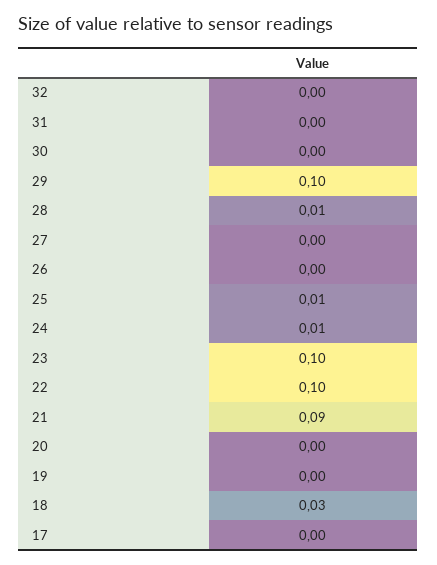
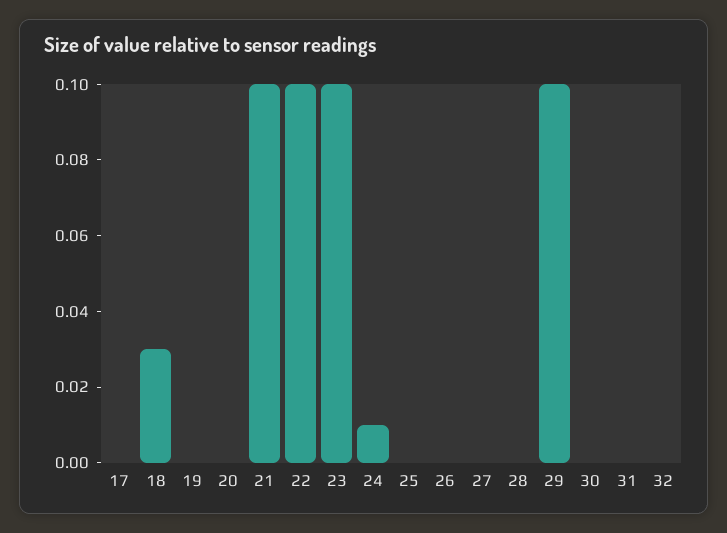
  {
    "32": 0,
    "31": 0,
    "30": 0,
    "29": 0.1,
-   "28": 0.01,
+   "28": 0,
    "27": 0,
    "26": 0,
-   "25": 0.01,
+   "25": 0,
    "24": 0.01,
    "23": 0.1,
    "22": 0.1,
-   "21": 0.09,
+   "21": 0.1,
    "20": 0,
    "19": 0,
    "18": 0.03,
    "17": 0
  }

